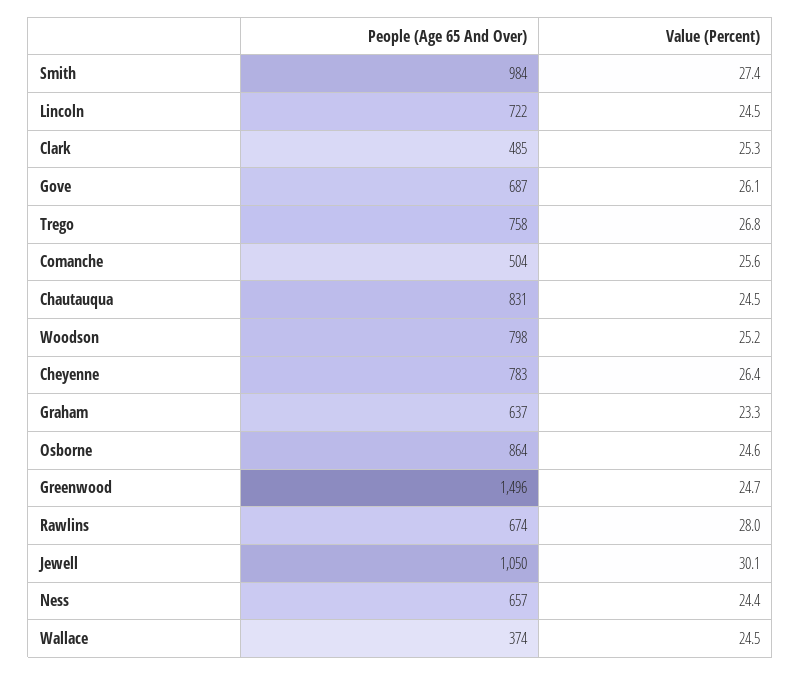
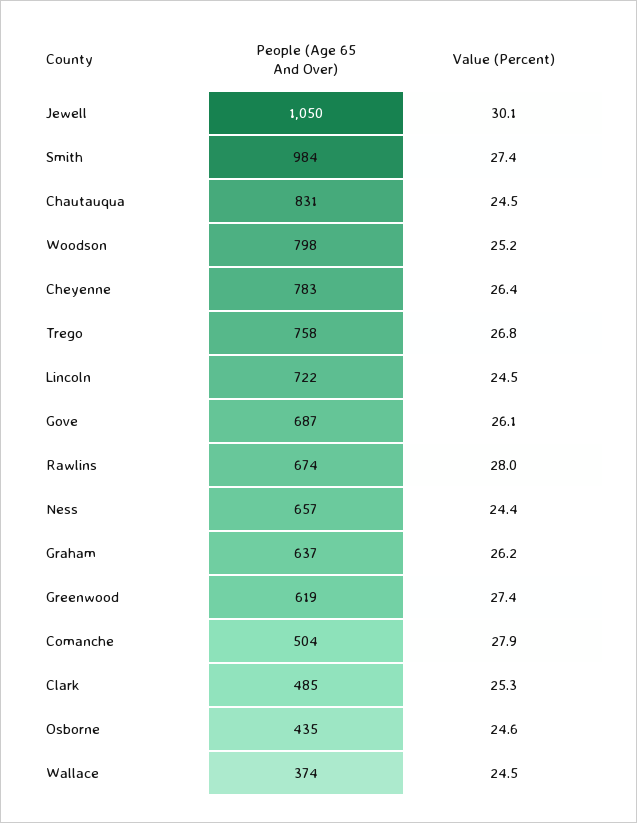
  {
    "People (Age 65 And Over)": {
      "Smith": 984,
      "Lincoln": 722,
      "Clark": 485,
      "Gove": 687,
      "Trego": 758,
      "Comanche": 504,
      "Chautauqua": 831,
      "Woodson": 798,
      "Cheyenne": 783,
      "Graham": 637,
-     "Osborne": 864,
+     "Osborne": 435,
-     "Greenwood": 1496,
+     "Greenwood": 619,
      "Rawlins": 674,
      "Jewell": 1050,
      "Ness": 657,
      "Wallace": 374
    },
    "Value (Percent)": {
      "Smith": 27.4,
      "Lincoln": 24.5,
      "Clark": 25.3,
      "Gove": 26.1,
      "Trego": 26.8,
-     "Comanche": 25.6,
+     "Comanche": 27.9,
      "Chautauqua": 24.5,
      "Woodson": 25.2,
      "Cheyenne": 26.4,
-     "Graham": 23.3,
+     "Graham": 26.2,
      "Osborne": 24.6,
-     "Greenwood": 24.7,
+     "Greenwood": 27.4,
      "Rawlins": 28,
      "Jewell": 30.1,
      "Ness": 24.4,
      "Wallace": 24.5
    }
  }

